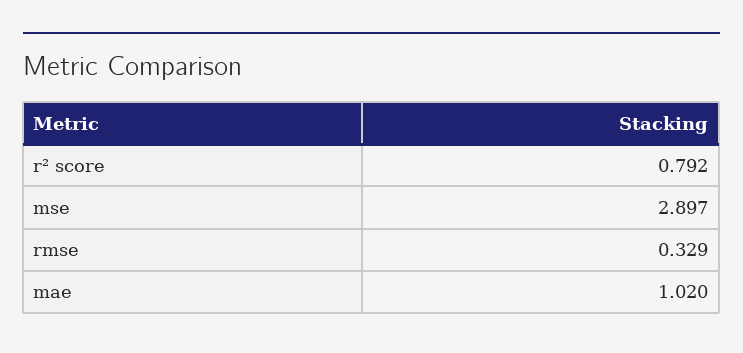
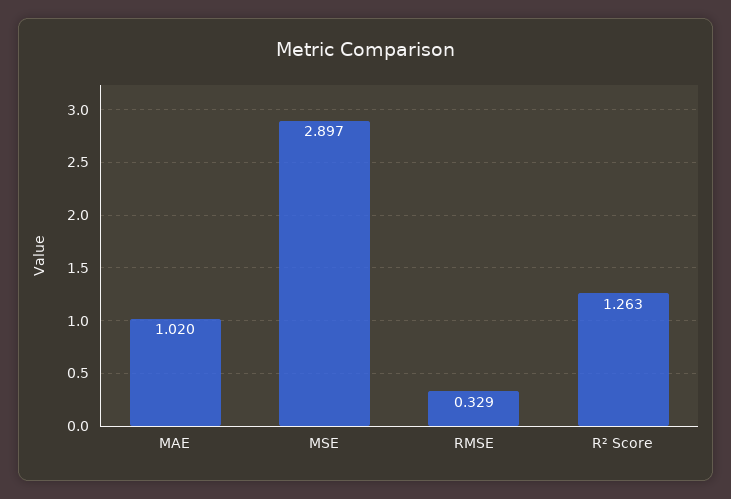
  {
-   "r² score": 0.792,
+   "r² score": 1.263,
    "mse": 2.897,
    "rmse": 0.329,
    "mae": 1.02
  }

